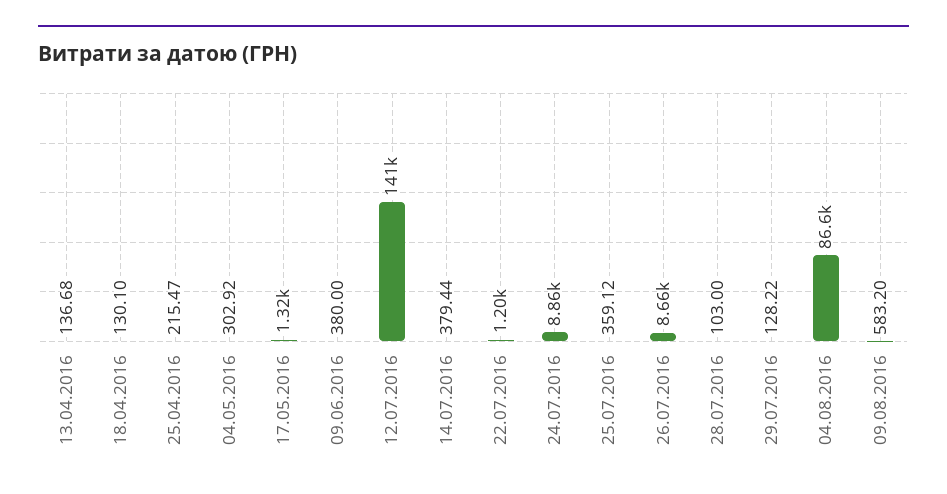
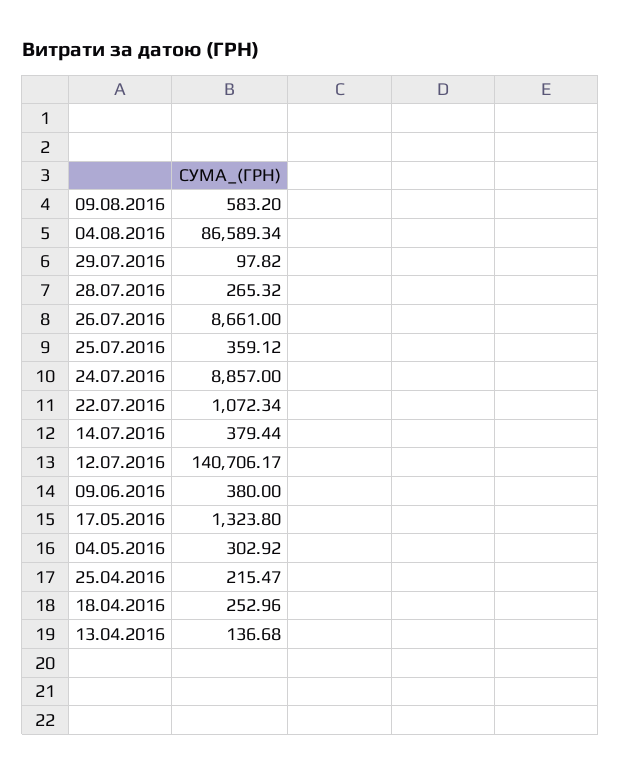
  {
    "13.04.2016": 136.68,
-   "18.04.2016": 130.1,
+   "18.04.2016": 252.96,
    "25.04.2016": 215.47,
    "04.05.2016": 302.92,
    "17.05.2016": 1323.8,
    "09.06.2016": 380,
    "12.07.2016": 140706.17,
    "14.07.2016": 379.44,
-   "22.07.2016": 1200,
+   "22.07.2016": 1072.34,
    "24.07.2016": 8857,
    "25.07.2016": 359.12,
    "26.07.2016": 8661,
-   "28.07.2016": 103,
+   "28.07.2016": 265.32,
-   "29.07.2016": 128.22,
+   "29.07.2016": 97.82,
    "04.08.2016": 86589.34,
    "09.08.2016": 583.2
  }

